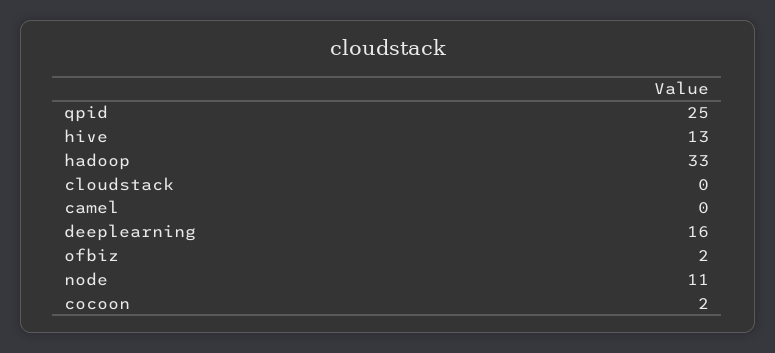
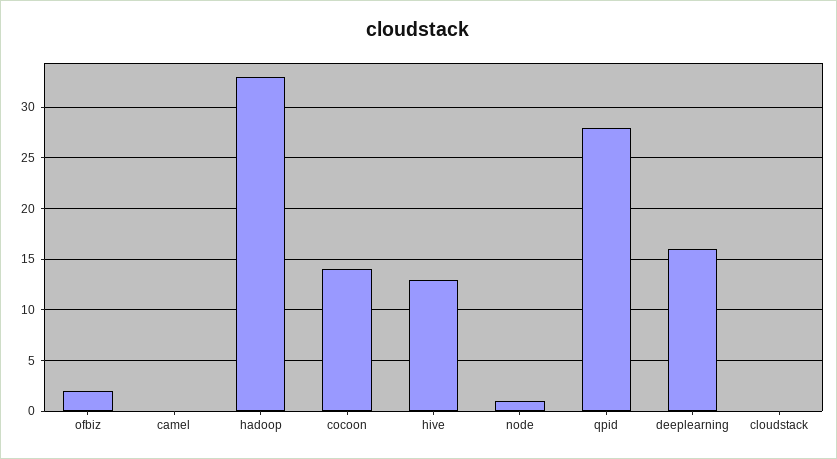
  {
-   "qpid": 25,
+   "qpid": 28,
    "hive": 13,
    "hadoop": 33,
    "cloudstack": 0,
    "camel": 0,
    "deeplearning": 16,
    "ofbiz": 2,
-   "node": 11,
+   "node": 1,
-   "cocoon": 2
+   "cocoon": 14
  }

